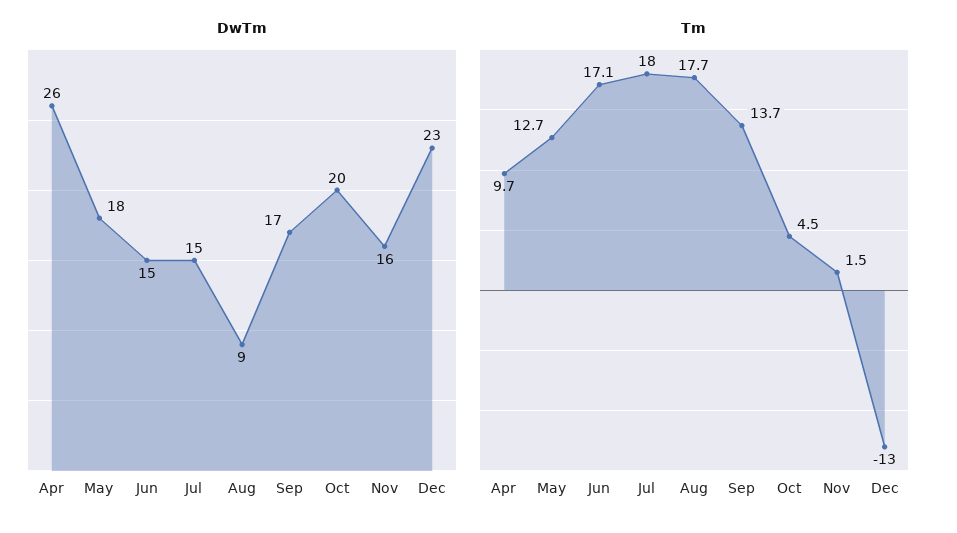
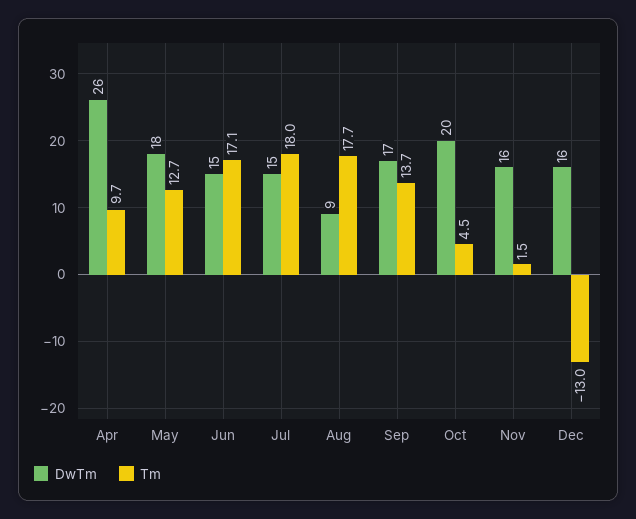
  {
    "DwTm": {
      "Apr": 26,
      "May": 18,
      "Jun": 15,
      "Jul": 15,
      "Aug": 9,
      "Sep": 17,
      "Oct": 20,
      "Nov": 16,
-     "Dec": 23
+     "Dec": 16
    },
    "Tm": {
      "Apr": 9.7,
      "May": 12.7,
      "Jun": 17.1,
      "Jul": 18,
      "Aug": 17.7,
      "Sep": 13.7,
      "Oct": 4.5,
      "Nov": 1.5,
      "Dec": -13
    }
  }

